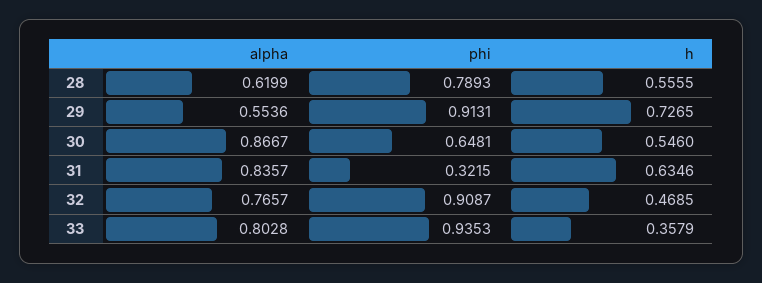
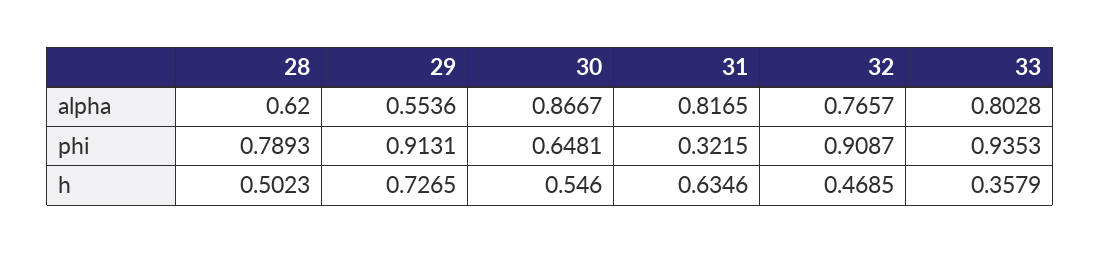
  {
    "alpha": {
-     "28": 0.6199,
+     "28": 0.62,
      "29": 0.5536,
      "30": 0.8667,
-     "31": 0.8357,
+     "31": 0.8165,
      "32": 0.7657,
      "33": 0.8028
    },
    "phi": {
      "28": 0.7893,
      "29": 0.9131,
      "30": 0.6481,
      "31": 0.3215,
      "32": 0.9087,
      "33": 0.9353
    },
    "h": {
-     "28": 0.5555,
+     "28": 0.5023,
      "29": 0.7265,
      "30": 0.546,
      "31": 0.6346,
      "32": 0.4685,
      "33": 0.3579
    }
  }

